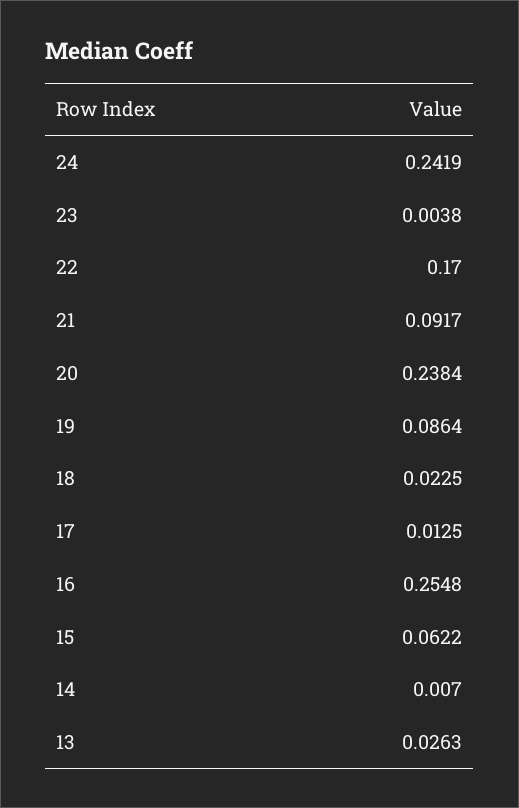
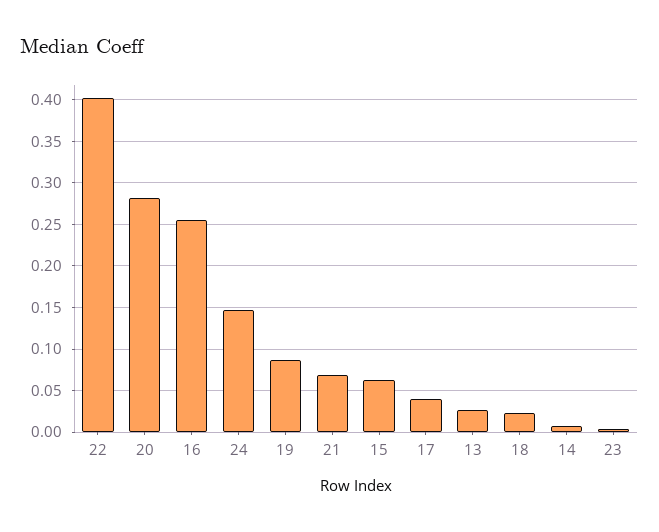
  {
-   "24": 0.2419,
+   "24": 0.15,
    "23": 0.0038,
-   "22": 0.17,
+   "22": 0.4,
-   "21": 0.0917,
+   "21": 0.07,
-   "20": 0.2384,
+   "20": 0.28,
    "19": 0.0864,
    "18": 0.0225,
-   "17": 0.0125,
+   "17": 0.04,
    "16": 0.2548,
    "15": 0.0622,
    "14": 0.007,
    "13": 0.0263
  }

